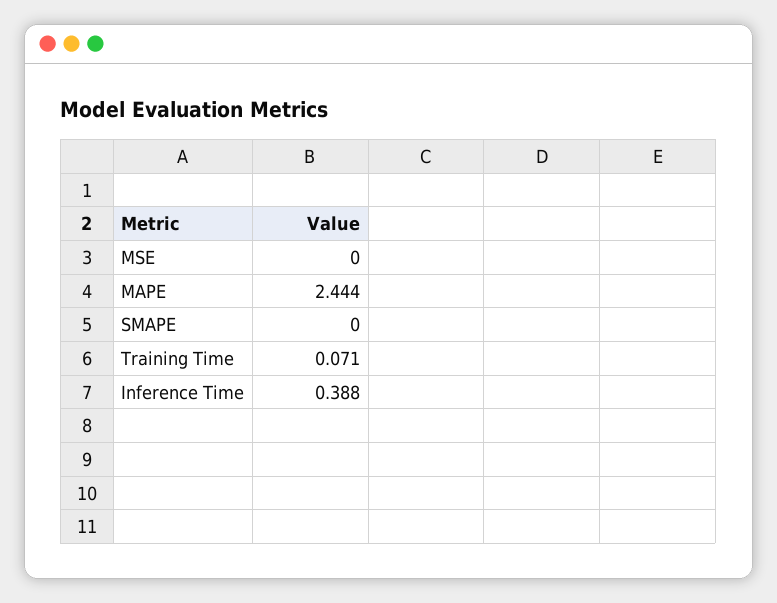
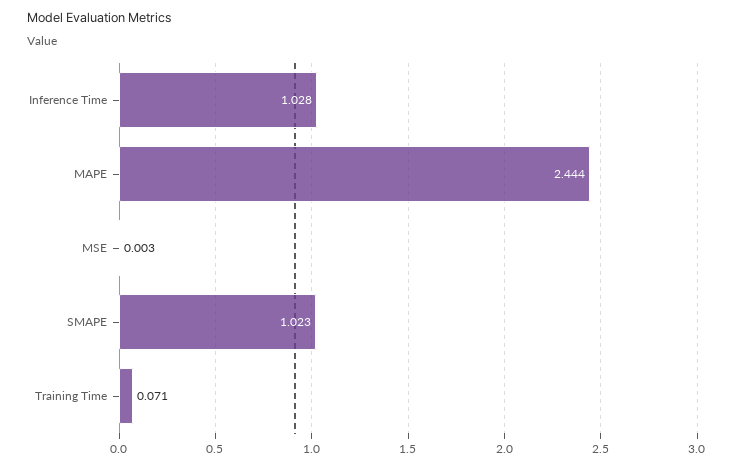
  {
-   "MSE": 0,
+   "MSE": 0.003,
    "MAPE": 2.444,
-   "SMAPE": 0,
+   "SMAPE": 1.023,
    "Training Time": 0.071,
-   "Inference Time": 0.388
+   "Inference Time": 1.028
  }

